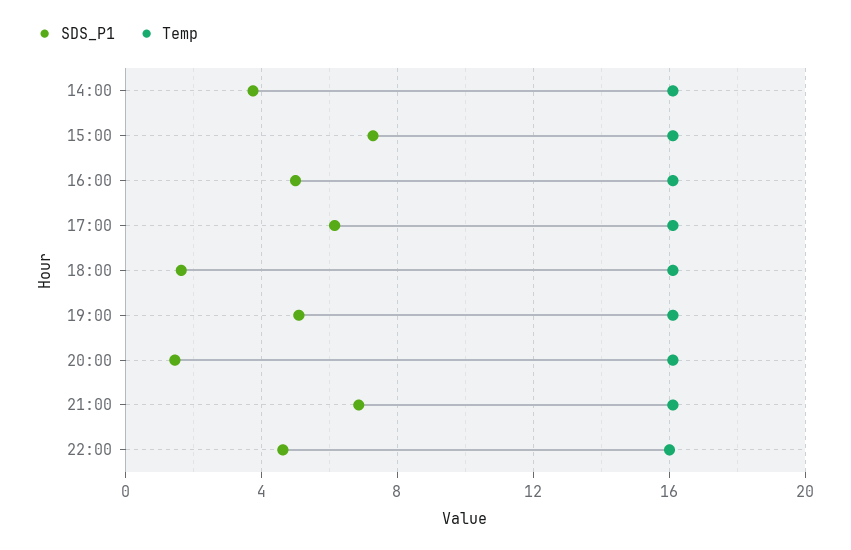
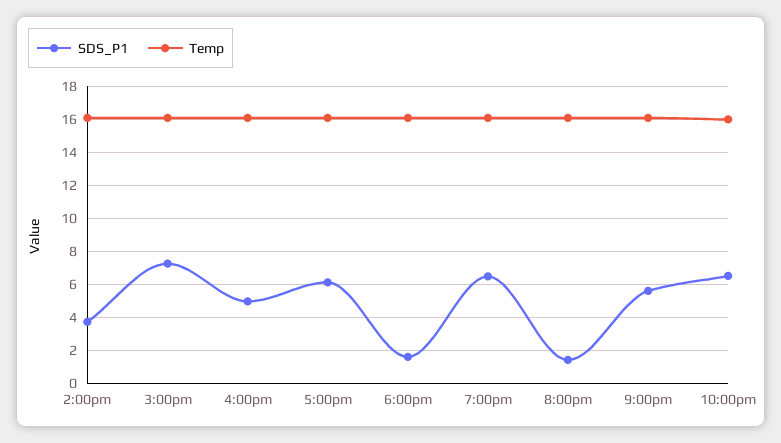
  {
    "SDS_P1": {
      "14:00": 4,
      "15:00": 7.5,
      "16:00": 5,
      "17:00": 6,
      "18:00": 1.5,
-     "19:00": 5,
+     "19:00": 6.5,
      "20:00": 1.5,
-     "21:00": 7,
+     "21:00": 5.5,
-     "22:00": 4.5
+     "22:00": 6.5
    },
    "Temp": {
      "14:00": 16,
      "15:00": 16,
      "16:00": 16,
      "17:00": 16,
      "18:00": 16,
      "19:00": 16,
      "20:00": 16,
      "21:00": 16,
      "22:00": 16
    }
  }

